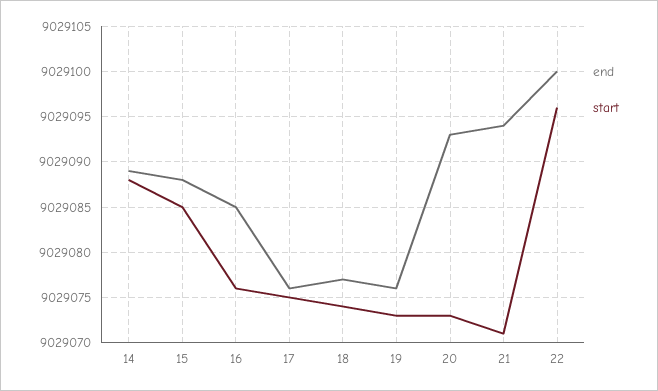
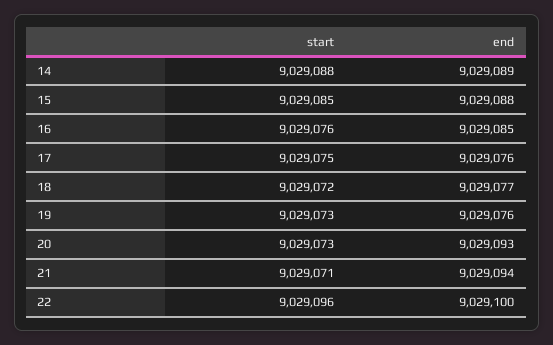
  {
    "end": {
      "14": 9029089,
      "15": 9029088,
      "16": 9029085,
      "17": 9029076,
      "18": 9029077,
      "19": 9029076,
      "20": 9029093,
      "21": 9029094,
      "22": 9029100
    },
    "start": {
      "14": 9029088,
      "15": 9029085,
      "16": 9029076,
      "17": 9029075,
-     "18": 9029074,
+     "18": 9029072,
      "19": 9029073,
      "20": 9029073,
      "21": 9029071,
      "22": 9029096
    }
  }

